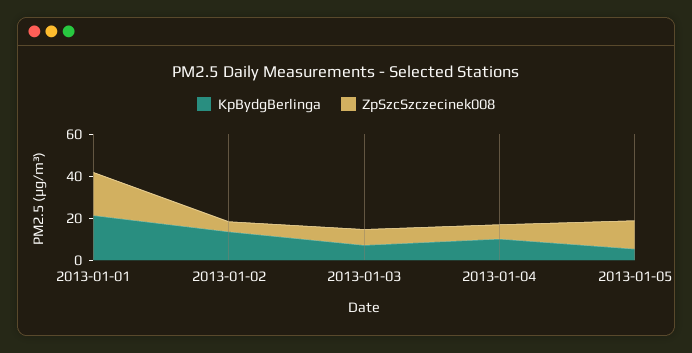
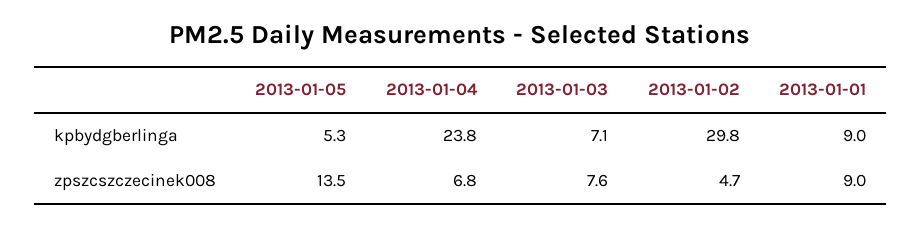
  {
    "KpBydgBerlinga": {
-     "2013-01-01": 20,
+     "2013-01-01": 9,
-     "2013-01-02": 15,
+     "2013-01-02": 29.8,
      "2013-01-03": 7.1,
-     "2013-01-04": 10,
+     "2013-01-04": 23.8,
      "2013-01-05": 5.3
    },
    "ZpSzcSzczecinek008": {
-     "2013-01-01": 20,
+     "2013-01-01": 9,
      "2013-01-02": 4.7,
      "2013-01-03": 7.6,
      "2013-01-04": 6.8,
      "2013-01-05": 13.5
    }
  }

